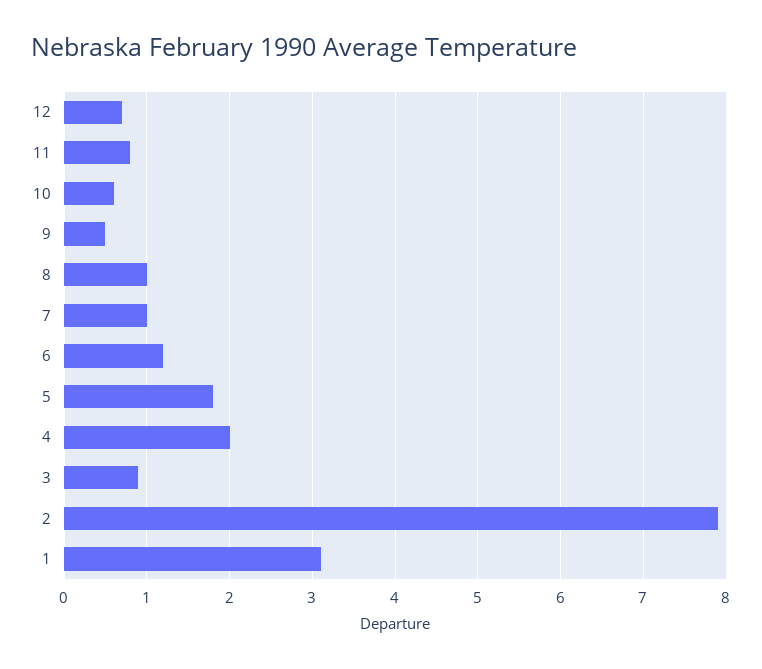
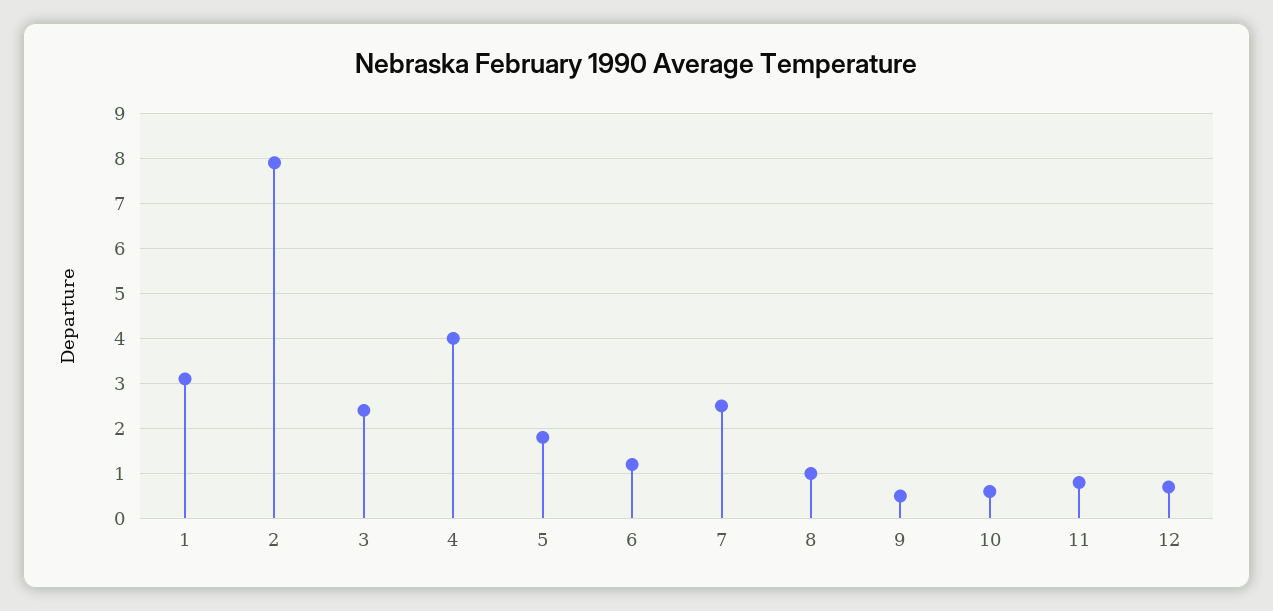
  {
    "12": 0.7,
    "11": 0.8,
    "10": 0.6,
    "9": 0.5,
    "8": 1,
-   "7": 1,
+   "7": 2.5,
    "6": 1.2,
    "5": 1.8,
-   "4": 2,
+   "4": 4,
-   "3": 0.9,
+   "3": 2.5,
    "2": 7.9,
    "1": 3.1
  }

